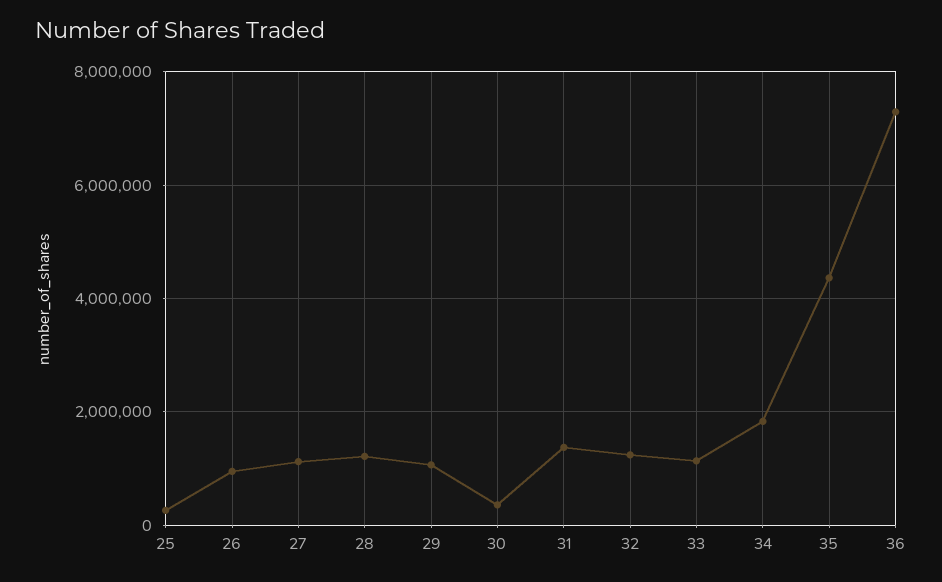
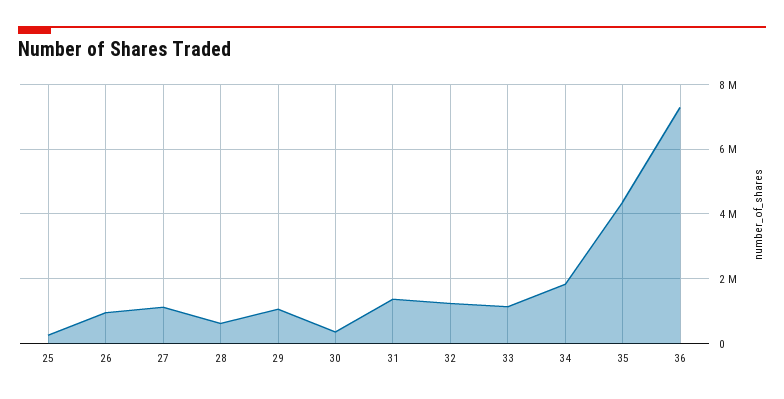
  {
    "25": 200000,
    "26": 1000000,
    "27": 1200000,
-   "28": 1200000,
+   "28": 600000,
    "29": 1000000,
    "30": 400000,
    "31": 1400000,
    "32": 1200000,
    "33": 1200000,
    "34": 1800000,
    "35": 4400000,
    "36": 7200000
  }

